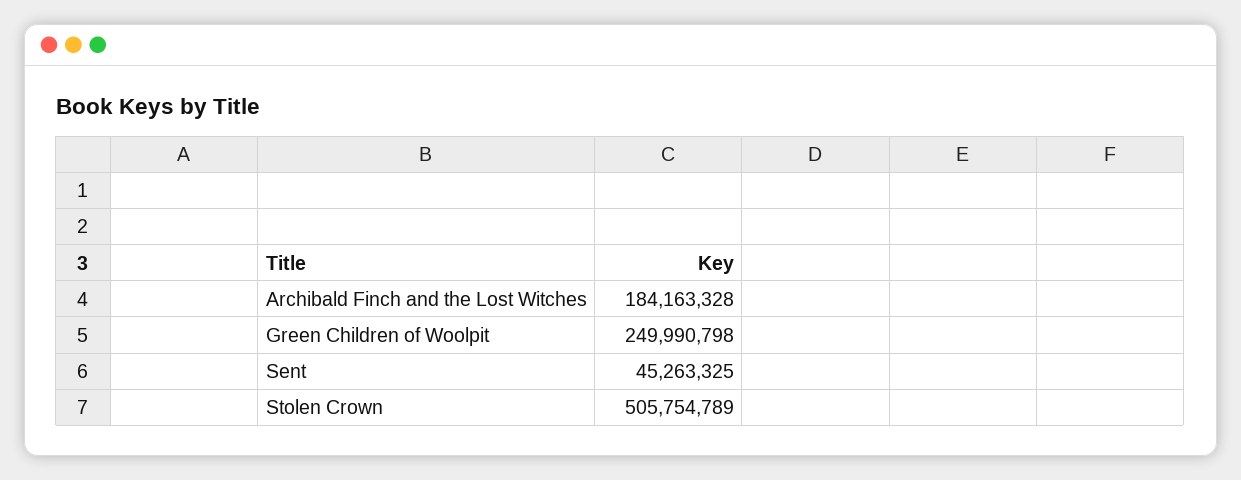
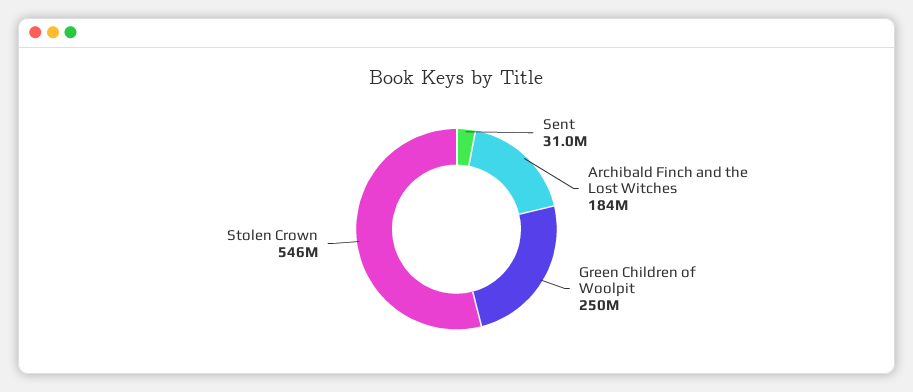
  {
    "Archibald Finch and the Lost Witches": 184163328,
    "Green Children of Woolpit": 249990798,
-   "Sent": 45263325,
+   "Sent": 31000000,
-   "Stolen Crown": 505754789
+   "Stolen Crown": 546000000
  }

